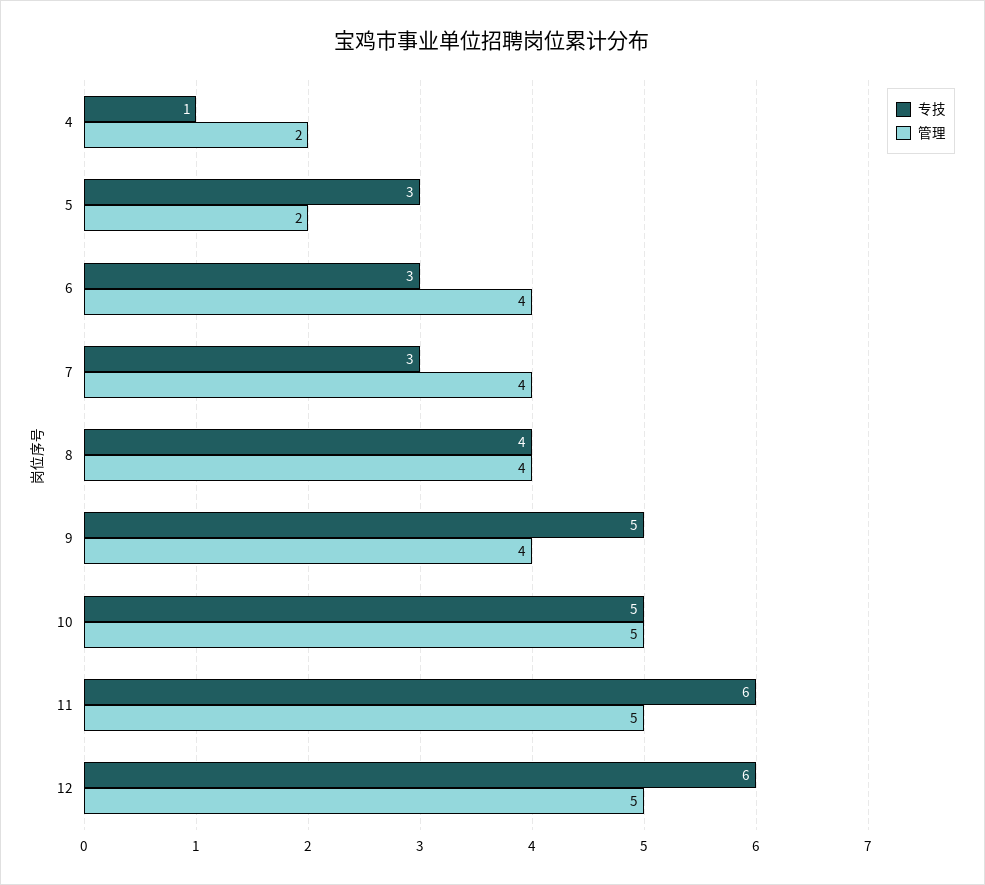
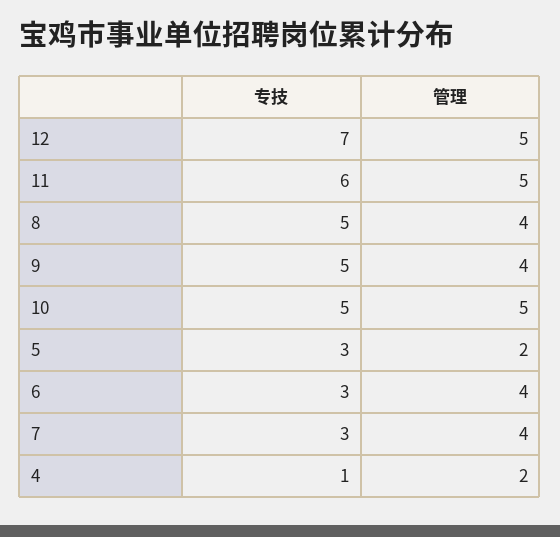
  {
    "专技": {
      "4": 1,
      "5": 3,
      "6": 3,
      "7": 3,
-     "8": 4,
+     "8": 5,
      "9": 5,
      "10": 5,
      "11": 6,
-     "12": 6
+     "12": 7
    },
    "管理": {
      "4": 2,
      "5": 2,
      "6": 4,
      "7": 4,
      "8": 4,
      "9": 4,
      "10": 5,
      "11": 5,
      "12": 5
    }
  }

